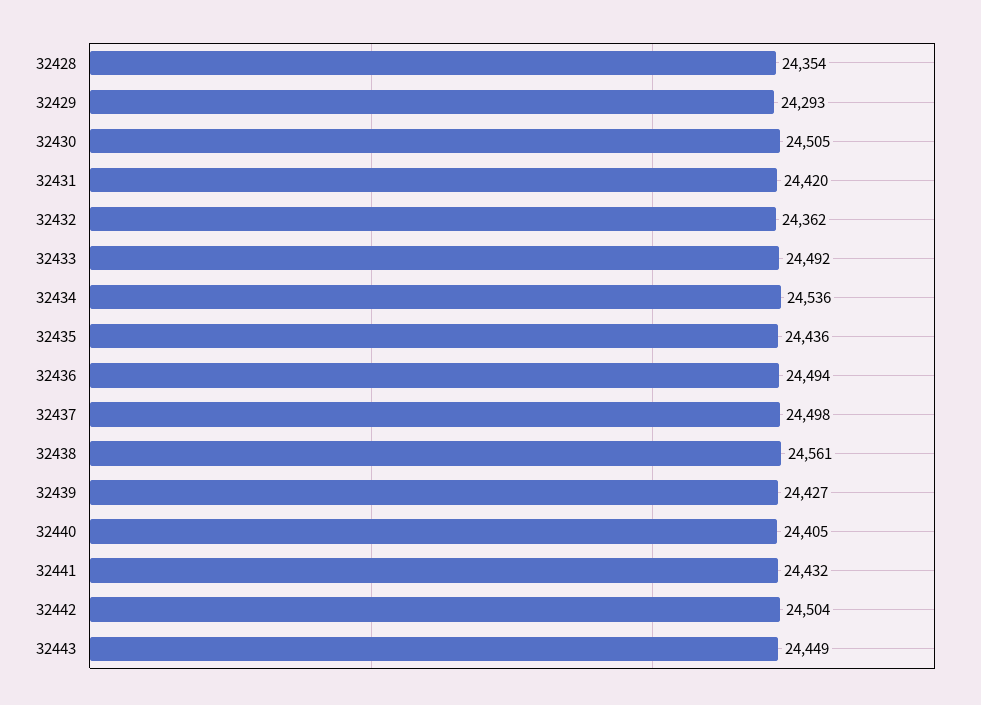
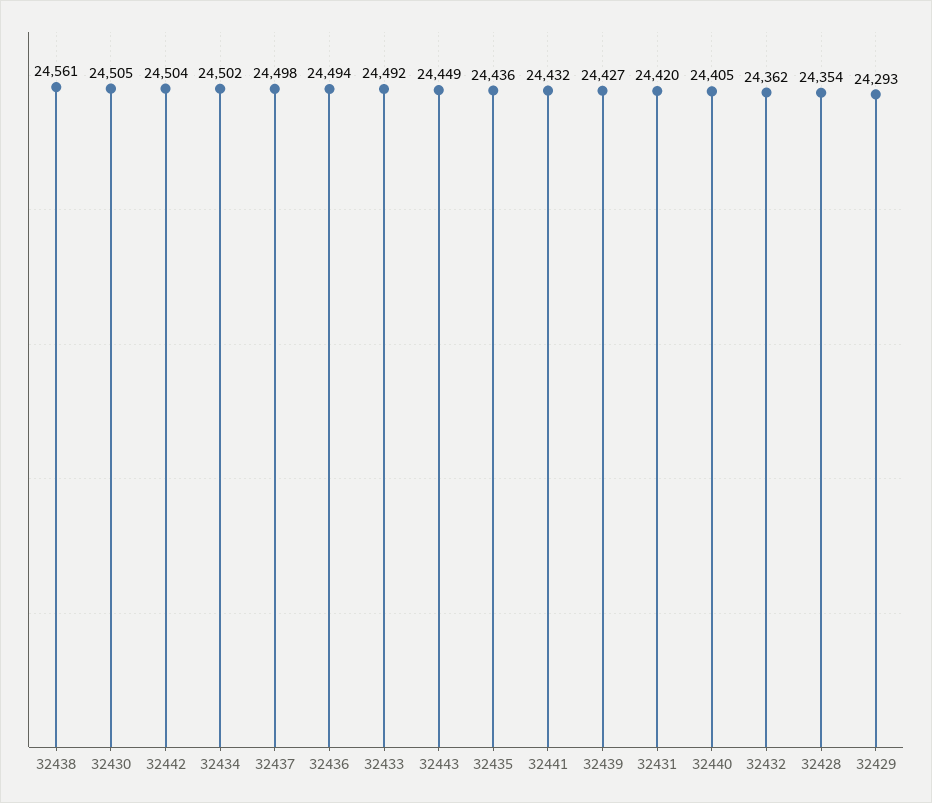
  {
    "32428": 24354,
    "32429": 24293,
    "32430": 24505,
    "32431": 24420,
    "32432": 24362,
    "32433": 24492,
-   "32434": 24536,
+   "32434": 24502,
    "32435": 24436,
    "32436": 24494,
    "32437": 24498,
    "32438": 24561,
    "32439": 24427,
    "32440": 24405,
    "32441": 24432,
    "32442": 24504,
    "32443": 24449
  }

